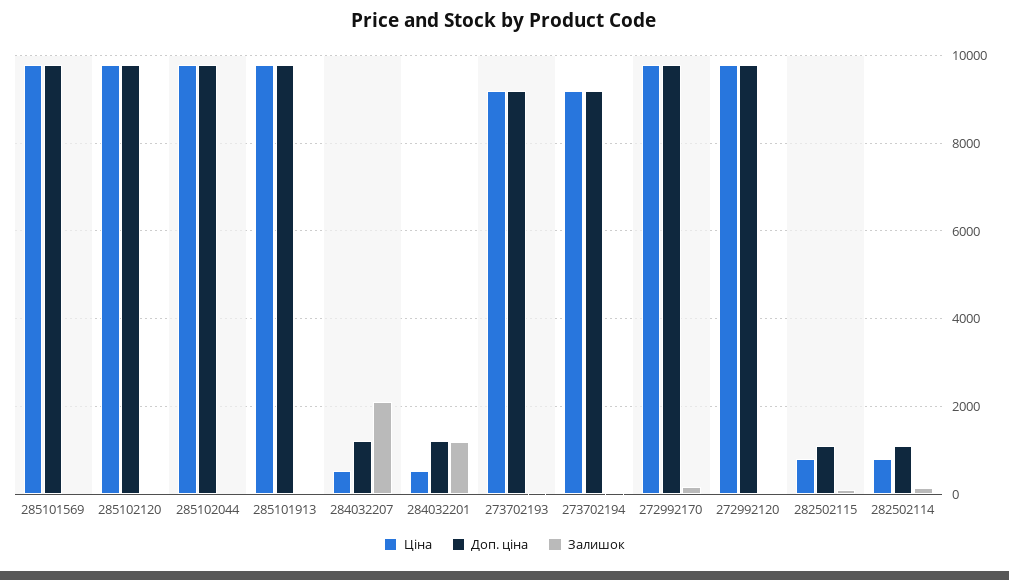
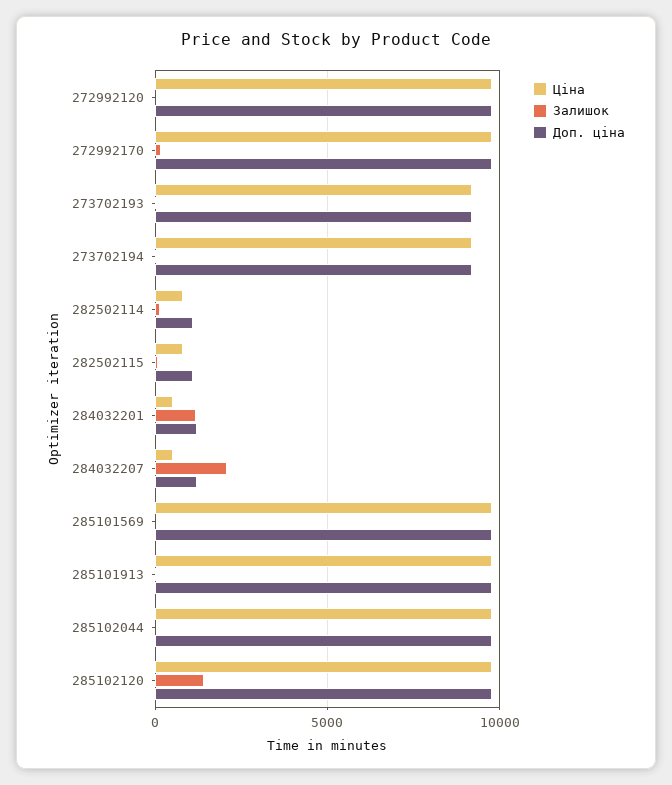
  {
    "Ціна": {
      "285101569": 9800,
      "285102120": 9800,
      "285102044": 9800,
      "285101913": 9800,
      "284032207": 600,
      "284032201": 600,
      "273702193": 9200,
      "273702194": 9200,
      "272992170": 9800,
      "272992120": 9800,
      "282502115": 800,
      "282502114": 800
    },
    "Доп. ціна": {
      "285101569": 9800,
      "285102120": 9800,
      "285102044": 9800,
      "285101913": 9800,
      "284032207": 1200,
      "284032201": 1200,
      "273702193": 9200,
      "273702194": 9200,
      "272992170": 9800,
      "272992120": 9800,
      "282502115": 1000,
      "282502114": 1000
    },
    "Залишок": {
      "285101569": 0,
-     "285102120": 0,
+     "285102120": 1500,
      "285102044": 0,
      "285101913": 0,
      "284032207": 2000,
      "284032201": 1200,
      "273702193": 0,
      "273702194": 0,
      "272992170": 200,
      "272992120": 0,
      "282502115": 0,
      "282502114": 200
    }
  }

